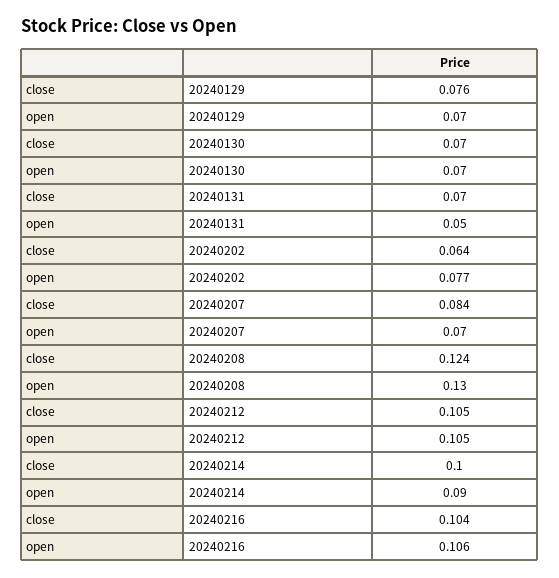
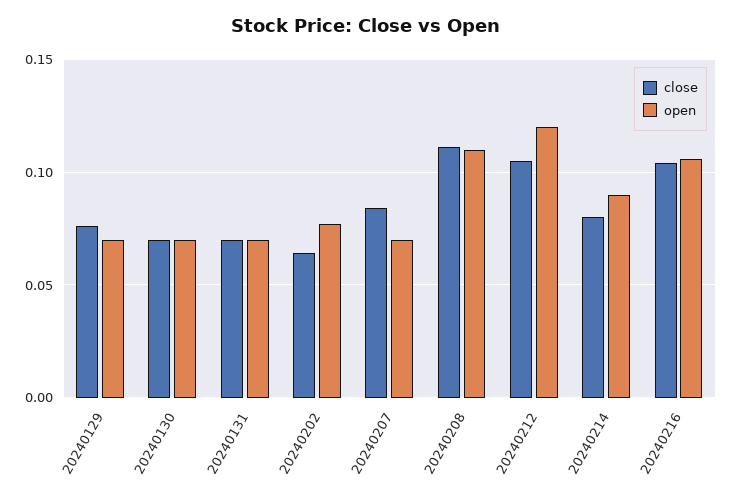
  {
    "close": {
      "20240129": 0.076,
      "20240130": 0.07,
      "20240131": 0.07,
      "20240202": 0.064,
      "20240207": 0.084,
-     "20240208": 0.124,
+     "20240208": 0.11,
      "20240212": 0.105,
-     "20240214": 0.1,
+     "20240214": 0.08,
      "20240216": 0.104
    },
    "open": {
      "20240129": 0.07,
      "20240130": 0.07,
-     "20240131": 0.05,
+     "20240131": 0.07,
      "20240202": 0.077,
      "20240207": 0.07,
-     "20240208": 0.13,
+     "20240208": 0.11,
-     "20240212": 0.105,
+     "20240212": 0.12,
      "20240214": 0.09,
      "20240216": 0.106
    }
  }

